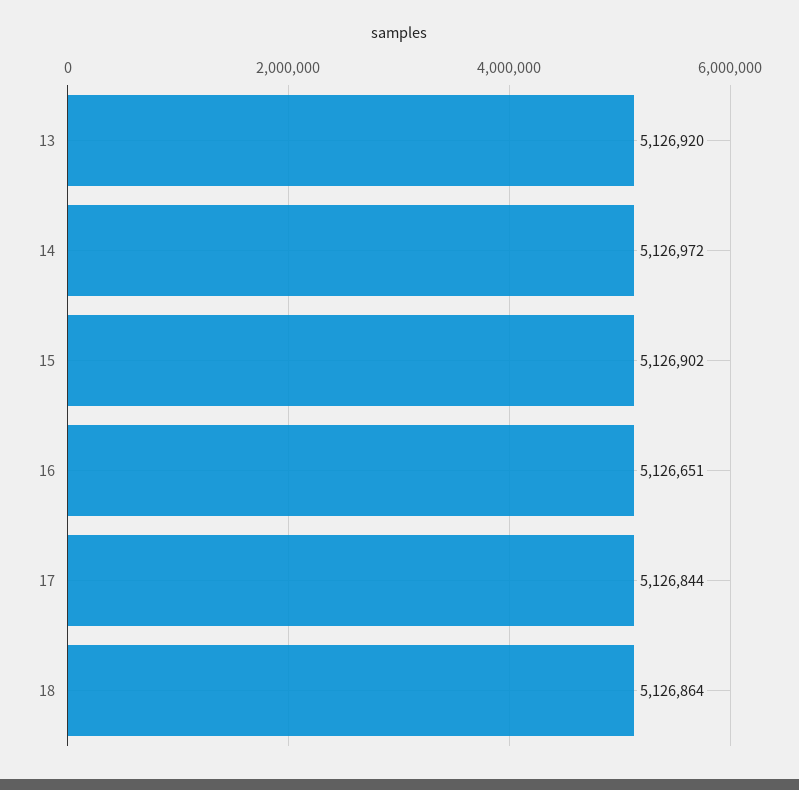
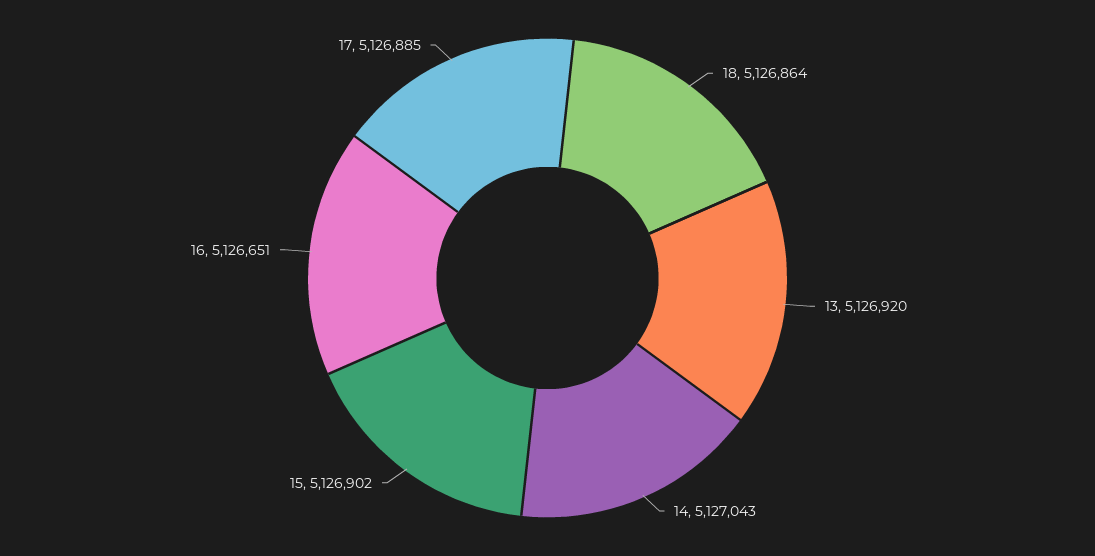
  {
    "13": 5126920,
-   "14": 5126972,
+   "14": 5127043,
    "15": 5126902,
    "16": 5126651,
-   "17": 5126844,
+   "17": 5126885,
    "18": 5126864
  }

